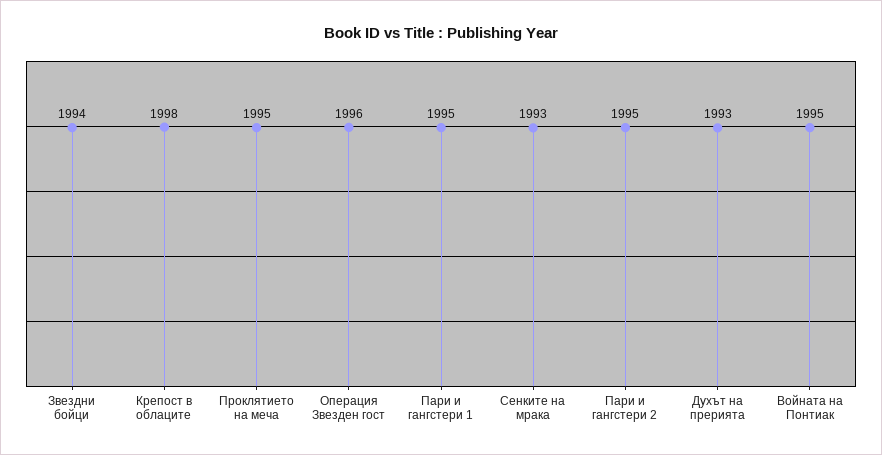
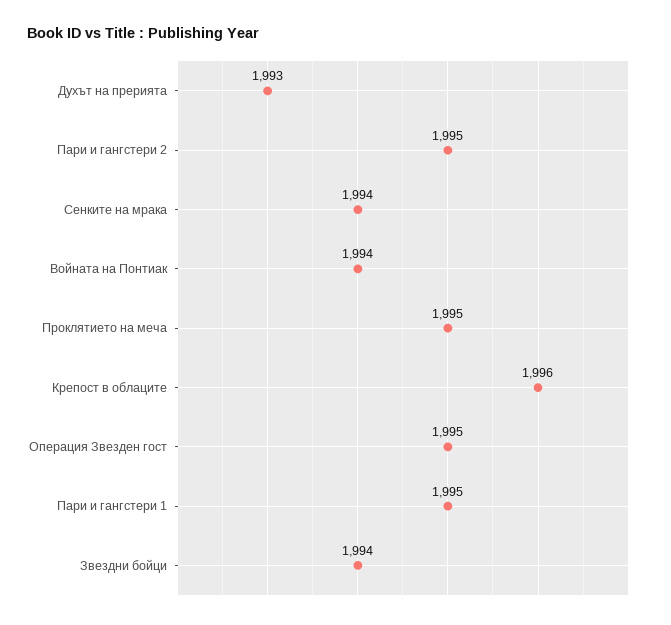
  {
    "Звездни бойци": 1994,
-   "Крепост в облаците": 1998,
+   "Крепост в облаците": 1996,
    "Проклятието на меча": 1995,
-   "Операция Звезден гост": 1996,
+   "Операция Звезден гост": 1995,
    "Пари и гангстери 1": 1995,
-   "Сенките на мрака": 1993,
+   "Сенките на мрака": 1994,
    "Пари и гангстери 2": 1995,
    "Духът на прерията": 1993,
-   "Войната на Понтиак": 1995
+   "Войната на Понтиак": 1994
  }

